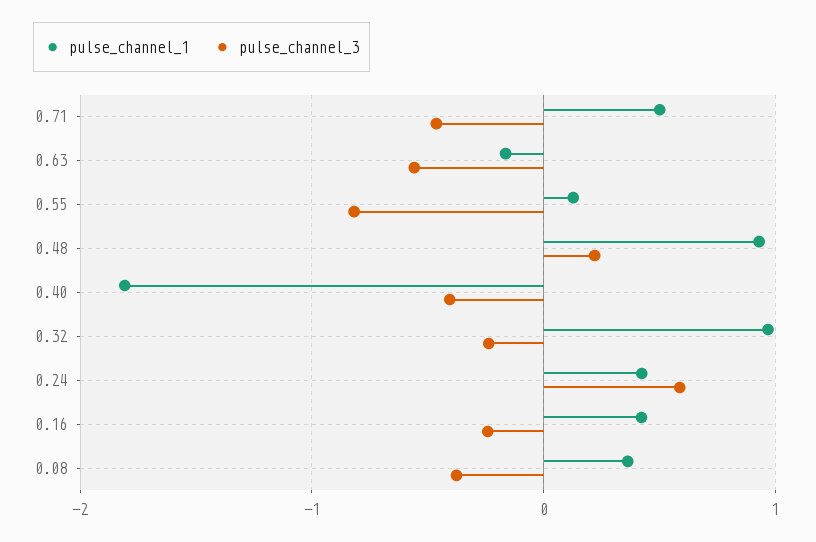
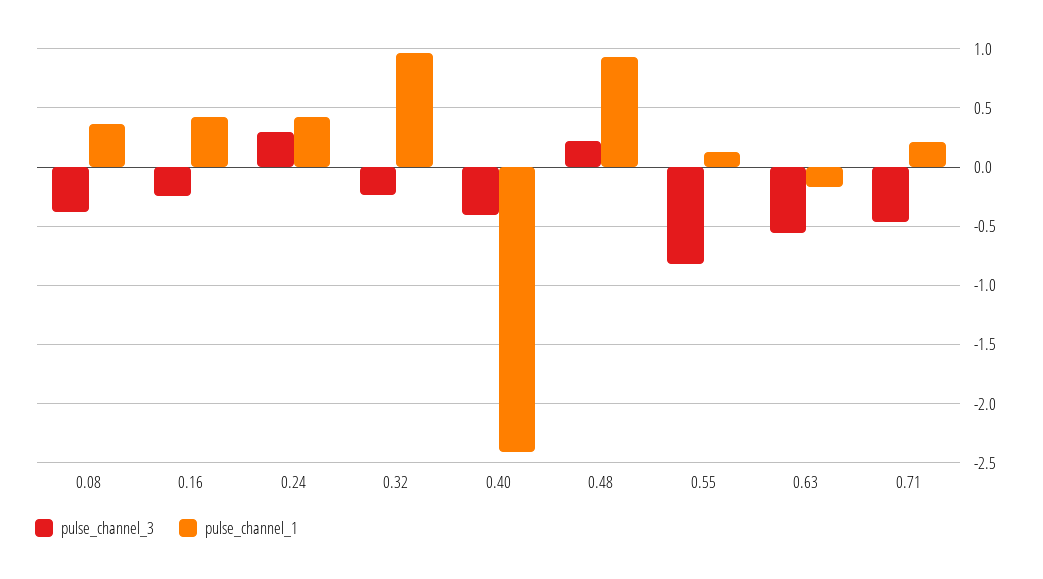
  {
    "pulse_channel_1": {
-     "0.71": 0.5,
+     "0.71": 0.2,
      "0.63": -0.2,
      "0.55": 0.1,
      "0.48": 0.9,
-     "0.40": -1.8,
+     "0.40": -2.4,
      "0.32": 1,
      "0.24": 0.4,
      "0.16": 0.4,
      "0.08": 0.4
    },
    "pulse_channel_3": {
      "0.71": -0.5,
      "0.63": -0.6,
      "0.55": -0.8,
      "0.48": 0.2,
      "0.40": -0.4,
      "0.32": -0.2,
-     "0.24": 0.6,
+     "0.24": 0.3,
      "0.16": -0.2,
      "0.08": -0.4
    }
  }

